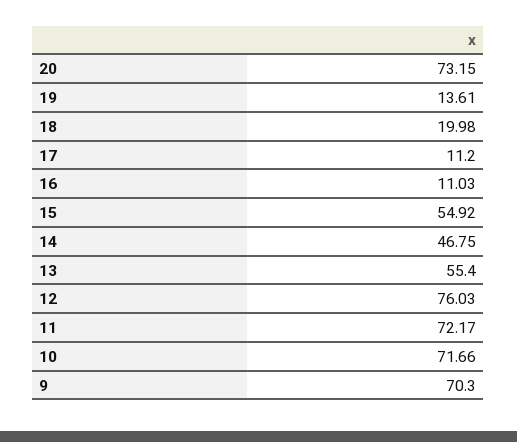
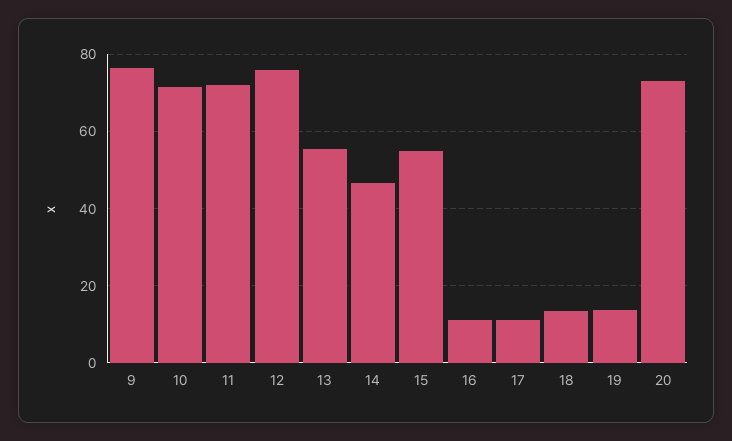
  {
    "20": 73.15,
    "19": 13.61,
-   "18": 19.98,
+   "18": 14,
    "17": 11.2,
    "16": 11.03,
    "15": 54.92,
    "14": 46.75,
    "13": 55.4,
    "12": 76.03,
    "11": 72.17,
    "10": 71.66,
-   "9": 70.3
+   "9": 76
  }

